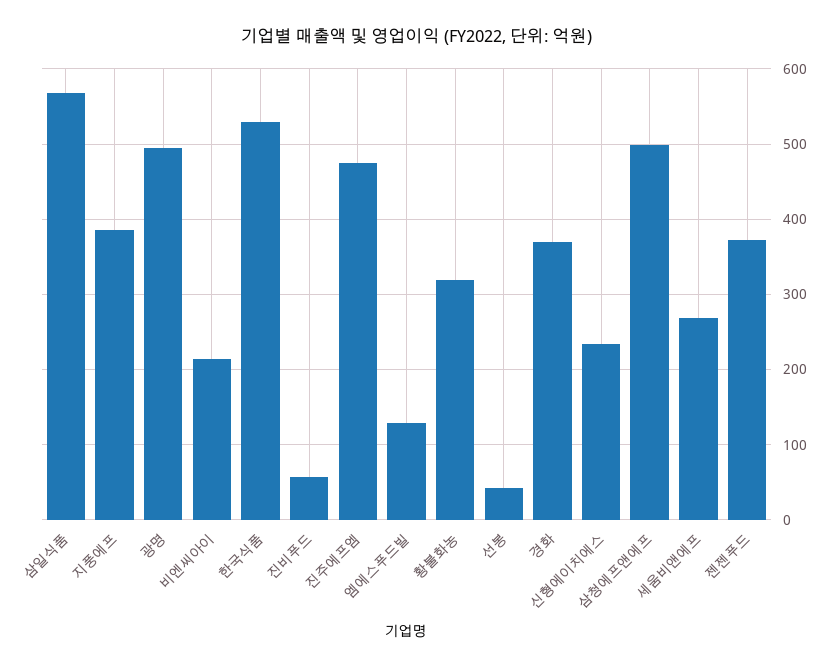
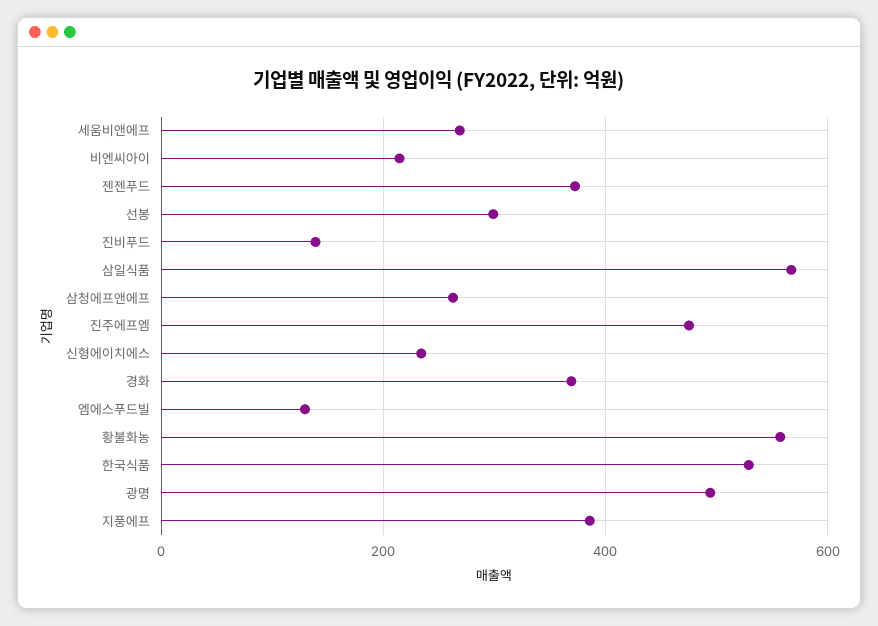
  {
    "삼일식품": 570,
    "지풍에프": 390,
    "광명": 490,
    "비엔씨아이": 210,
    "한국식품": 530,
-   "진비푸드": 60,
+   "진비푸드": 140,
    "진주에프엠": 480,
    "엠에스푸드빌": 130,
-   "황불화농": 320,
+   "황불화농": 560,
-   "선봉": 40,
+   "선봉": 300,
    "경화": 370,
    "신형에이치에스": 230,
-   "삼청에프앤에프": 500,
+   "삼청에프앤에프": 260,
    "세움비앤에프": 270,
    "젠젠푸드": 370
  }

